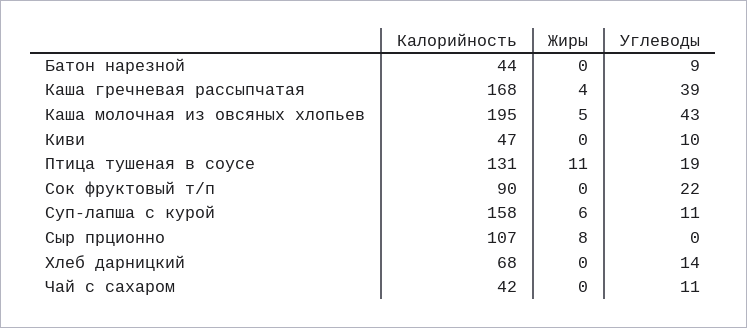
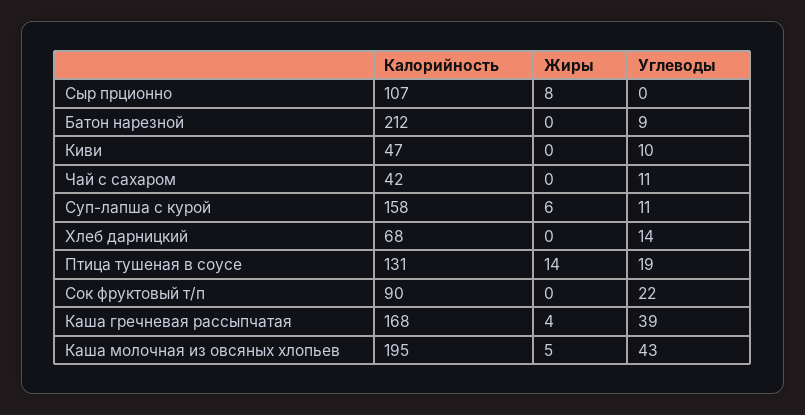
  {
    "Калорийность": {
-     "Батон нарезной": 44,
+     "Батон нарезной": 212,
      "Каша гречневая рассыпчатая": 168,
      "Каша молочная из овсяных хлопьев": 195,
      "Киви": 47,
      "Птица тушеная в соусе": 131,
      "Сок фруктовый т/п": 90,
      "Суп-лапша с курой": 158,
      "Сыр прционно": 107,
      "Хлеб дарницкий": 68,
      "Чай с сахаром": 42
    },
    "Жиры": {
      "Батон нарезной": 0,
      "Каша гречневая рассыпчатая": 4,
      "Каша молочная из овсяных хлопьев": 5,
      "Киви": 0,
-     "Птица тушеная в соусе": 11,
+     "Птица тушеная в соусе": 14,
      "Сок фруктовый т/п": 0,
      "Суп-лапша с курой": 6,
      "Сыр прционно": 8,
      "Хлеб дарницкий": 0,
      "Чай с сахаром": 0
    },
    "Углеводы": {
      "Батон нарезной": 9,
      "Каша гречневая рассыпчатая": 39,
      "Каша молочная из овсяных хлопьев": 43,
      "Киви": 10,
      "Птица тушеная в соусе": 19,
      "Сок фруктовый т/п": 22,
      "Суп-лапша с курой": 11,
      "Сыр прционно": 0,
      "Хлеб дарницкий": 14,
      "Чай с сахаром": 11
    }
  }

